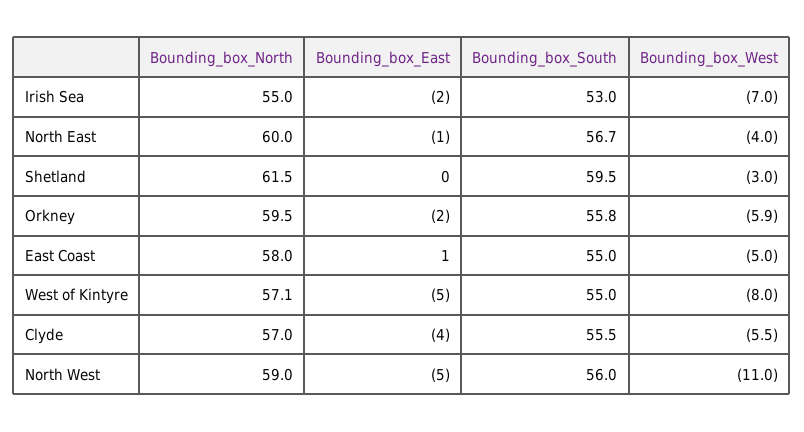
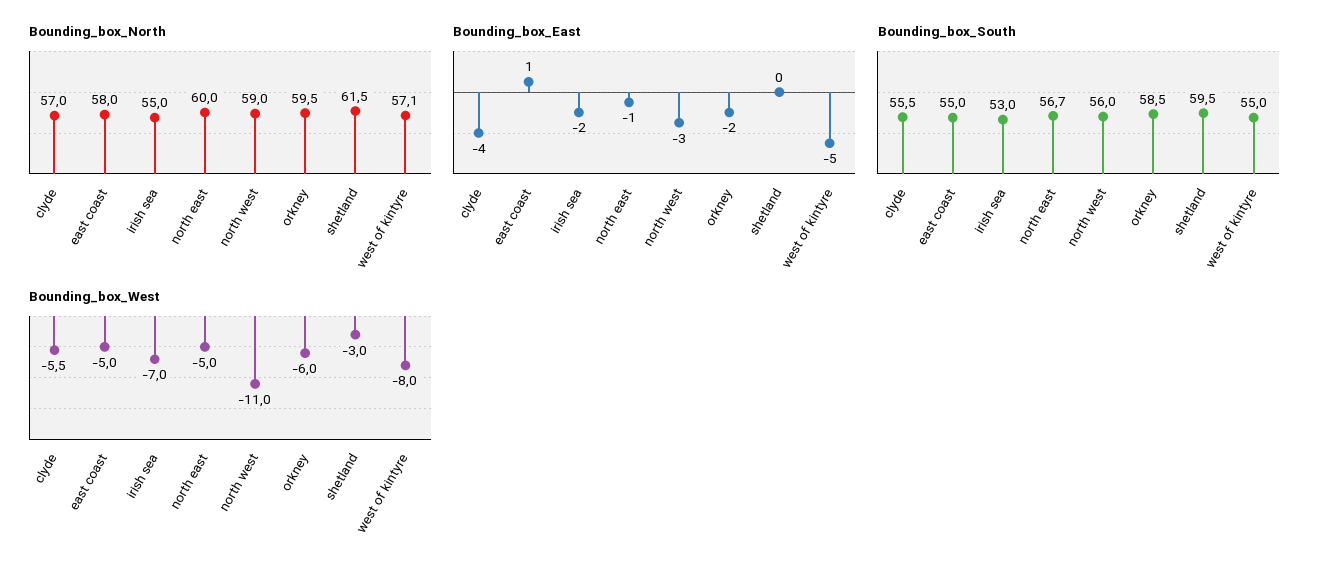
  {
    "Bounding_box_North": {
      "Irish Sea": 55,
      "North East": 60,
      "Shetland": 61.5,
      "Orkney": 59.5,
      "East Coast": 58,
      "West of Kintyre": 57.1,
      "Clyde": 57,
      "North West": 59
    },
    "Bounding_box_East": {
      "Irish Sea": -2,
      "North East": -1,
      "Shetland": 0,
      "Orkney": -2,
      "East Coast": 1,
      "West of Kintyre": -5,
      "Clyde": -4,
-     "North West": -5
+     "North West": -3
    },
    "Bounding_box_South": {
      "Irish Sea": 53,
      "North East": 56.7,
      "Shetland": 59.5,
-     "Orkney": 55.8,
+     "Orkney": 58.5,
      "East Coast": 55,
      "West of Kintyre": 55,
      "Clyde": 55.5,
      "North West": 56
    },
    "Bounding_box_West": {
      "Irish Sea": -7,
-     "North East": -4,
+     "North East": -5,
      "Shetland": -3,
-     "Orkney": -5.9,
+     "Orkney": -6,
      "East Coast": -5,
      "West of Kintyre": -8,
      "Clyde": -5.5,
      "North West": -11
    }
  }

